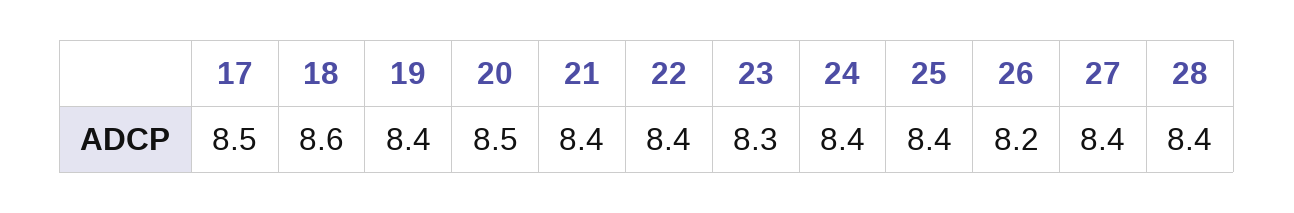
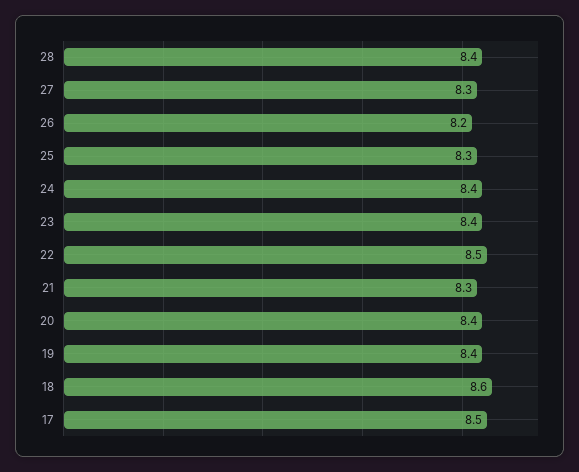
  {
    "17": 8.5,
    "18": 8.6,
    "19": 8.4,
-   "20": 8.5,
+   "20": 8.4,
-   "21": 8.4,
+   "21": 8.3,
-   "22": 8.4,
+   "22": 8.5,
-   "23": 8.3,
+   "23": 8.4,
    "24": 8.4,
-   "25": 8.4,
+   "25": 8.3,
    "26": 8.2,
-   "27": 8.4,
+   "27": 8.3,
    "28": 8.4
  }

